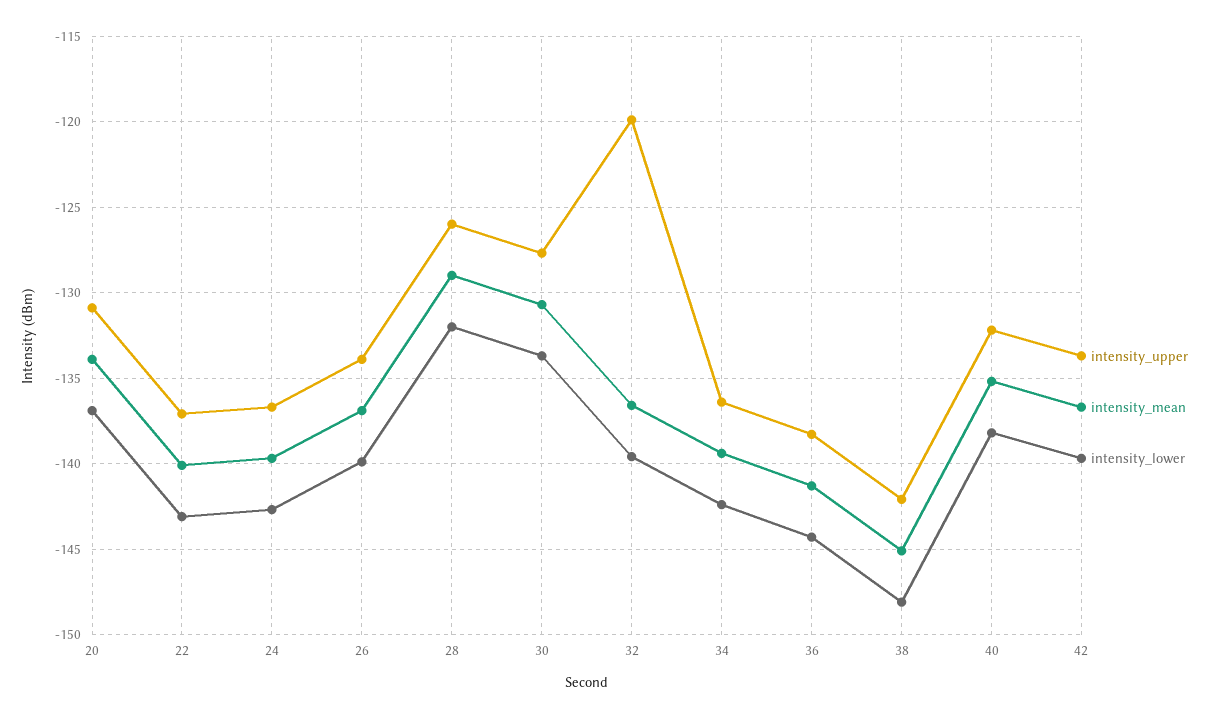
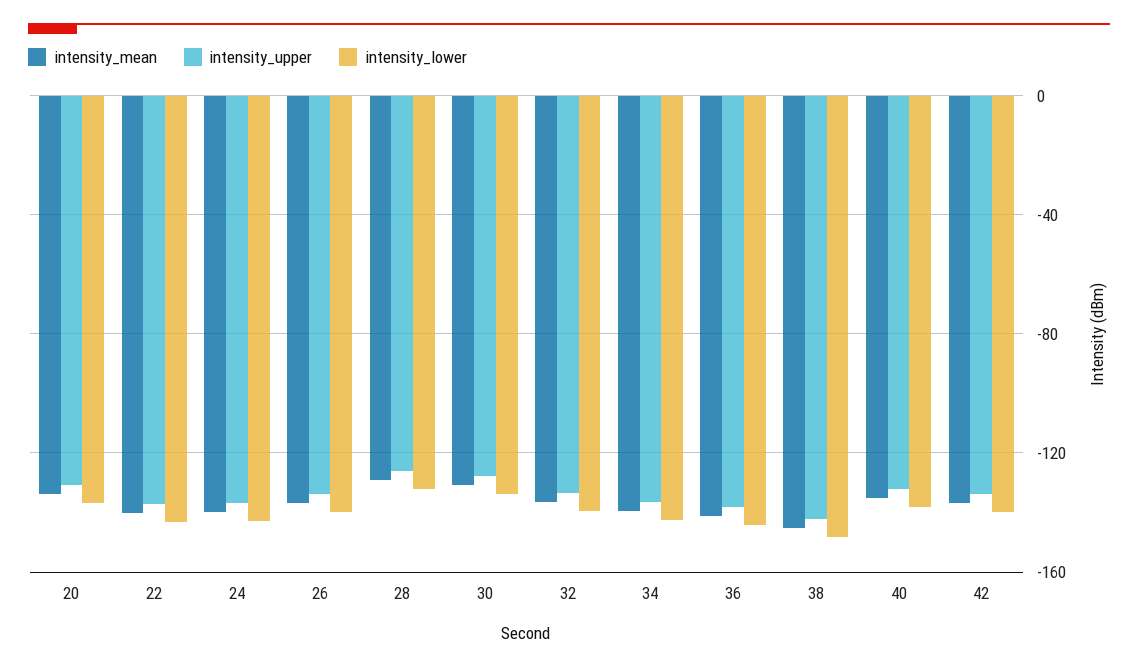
  {
    "intensity_upper": {
      "20": -131,
      "22": -137,
      "24": -136.5,
      "26": -134,
      "28": -126,
      "30": -127.5,
-     "32": -120,
+     "32": -135,
      "34": -136.5,
      "36": -138.5,
      "38": -142,
      "40": -132,
      "42": -133.5
    },
    "intensity_mean": {
      "20": -134,
      "22": -140,
      "24": -139.5,
      "26": -137,
      "28": -129,
      "30": -130.5,
      "32": -136.5,
      "34": -139.5,
      "36": -141.5,
      "38": -145,
      "40": -135,
      "42": -136.5
    },
    "intensity_lower": {
      "20": -137,
      "22": -143,
      "24": -142.5,
      "26": -140,
      "28": -132,
      "30": -133.5,
      "32": -139.5,
      "34": -142.5,
      "36": -144.5,
      "38": -148,
      "40": -138,
      "42": -139.5
    }
  }

